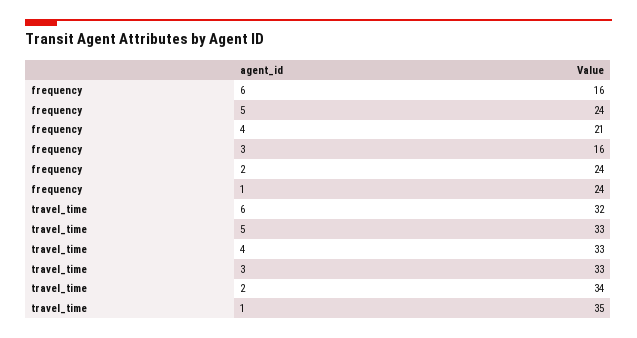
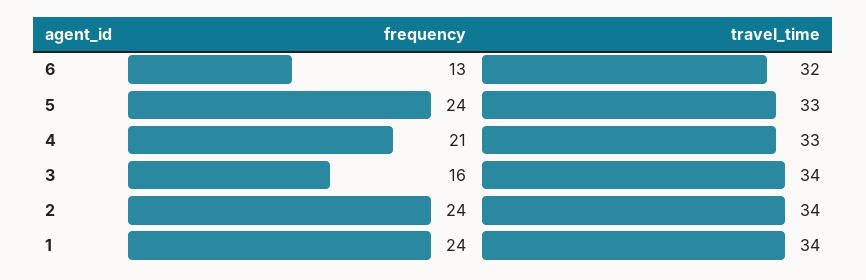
  {
    "frequency": {
-     "6": 16,
+     "6": 13,
      "5": 24,
      "4": 21,
      "3": 16,
      "2": 24,
      "1": 24
    },
    "travel_time": {
      "6": 32,
      "5": 33,
      "4": 33,
-     "3": 33,
+     "3": 34,
      "2": 34,
-     "1": 35
+     "1": 34
    }
  }

